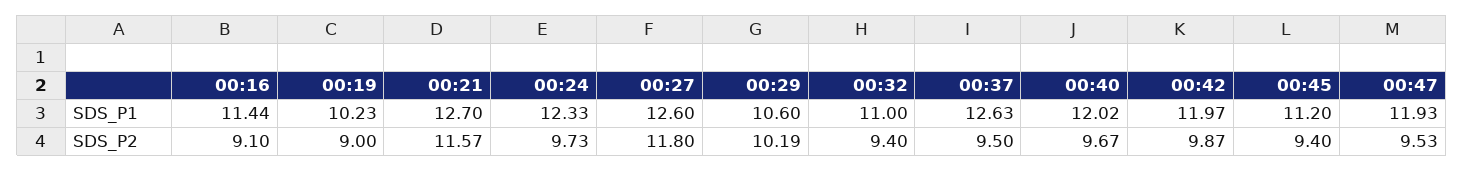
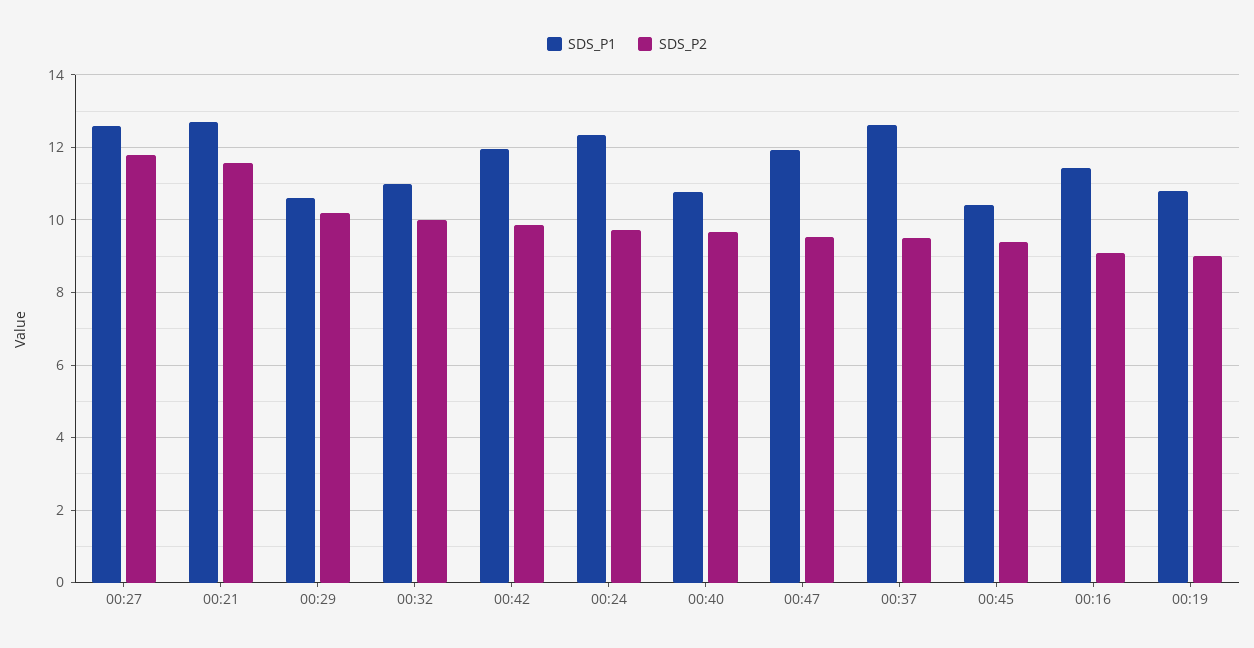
  {
    "SDS_P1": {
      "00:16": 11.44,
-     "00:19": 10.23,
+     "00:19": 10.8,
      "00:21": 12.7,
      "00:24": 12.33,
      "00:27": 12.6,
      "00:29": 10.6,
      "00:32": 11,
      "00:37": 12.63,
-     "00:40": 12.02,
+     "00:40": 10.8,
      "00:42": 11.97,
-     "00:45": 11.2,
+     "00:45": 10.4,
      "00:47": 11.93
    },
    "SDS_P2": {
      "00:16": 9.1,
      "00:19": 9,
      "00:21": 11.57,
      "00:24": 9.73,
      "00:27": 11.8,
      "00:29": 10.19,
-     "00:32": 9.4,
+     "00:32": 10,
      "00:37": 9.5,
      "00:40": 9.67,
      "00:42": 9.87,
      "00:45": 9.4,
      "00:47": 9.53
    }
  }

